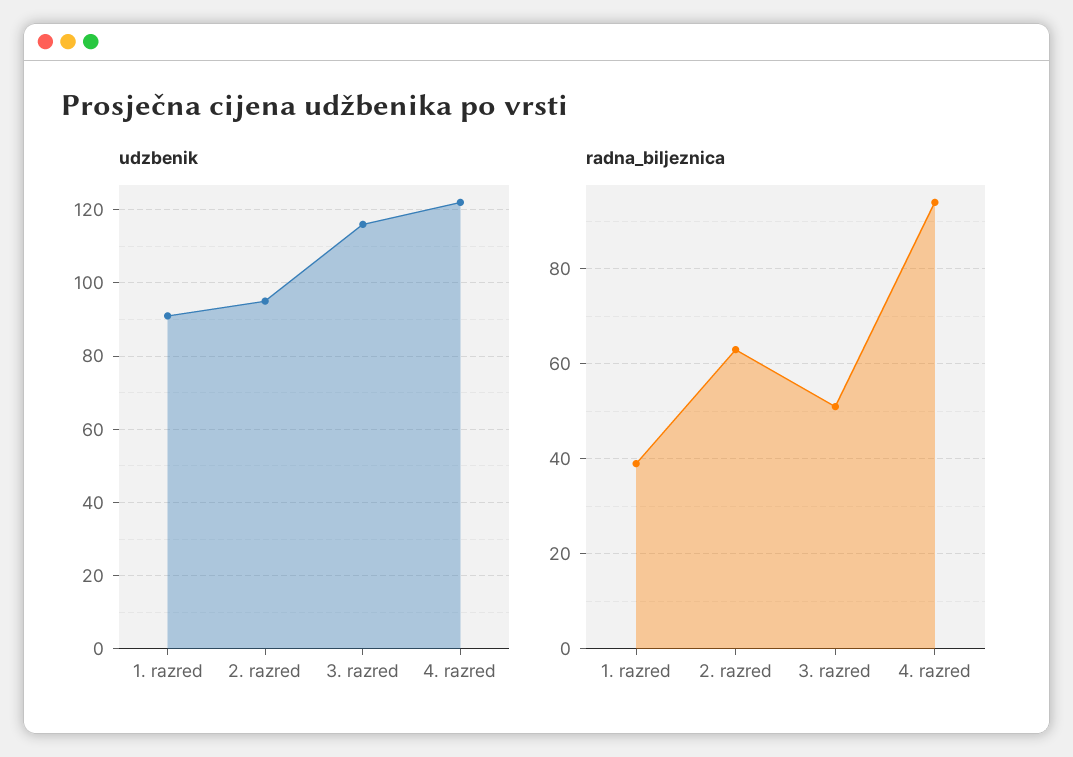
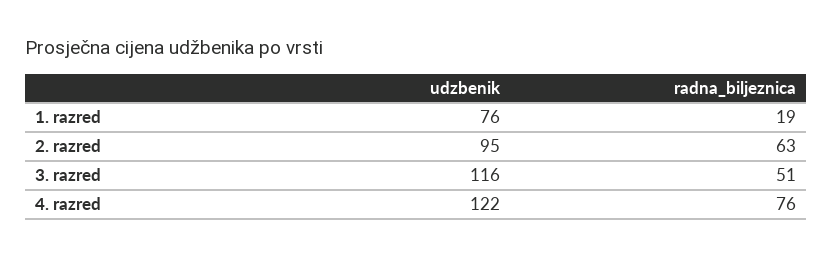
  {
    "udzbenik": {
-     "1. razred": 90,
+     "1. razred": 76,
      "2. razred": 95,
      "3. razred": 116,
      "4. razred": 122
    },
    "radna_biljeznica": {
-     "1. razred": 40,
+     "1. razred": 19,
      "2. razred": 63,
      "3. razred": 51,
-     "4. razred": 95
+     "4. razred": 76
    }
  }

